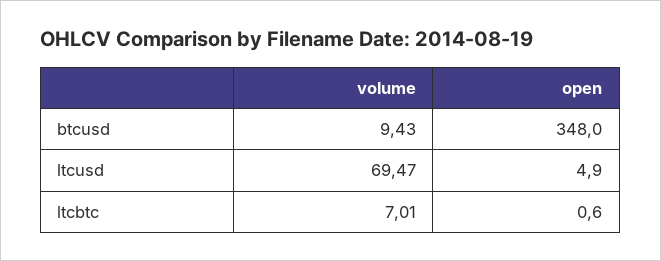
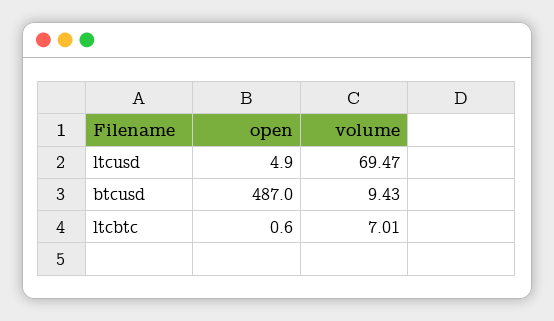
  {
    "volume": {
      "btcusd": 9.43,
      "ltcusd": 69.47,
      "ltcbtc": 7.01
    },
    "open": {
-     "btcusd": 348,
+     "btcusd": 487,
      "ltcusd": 4.9,
      "ltcbtc": 0.6
    }
  }

